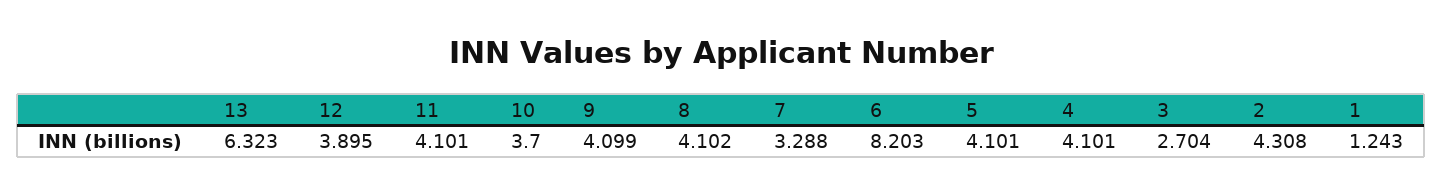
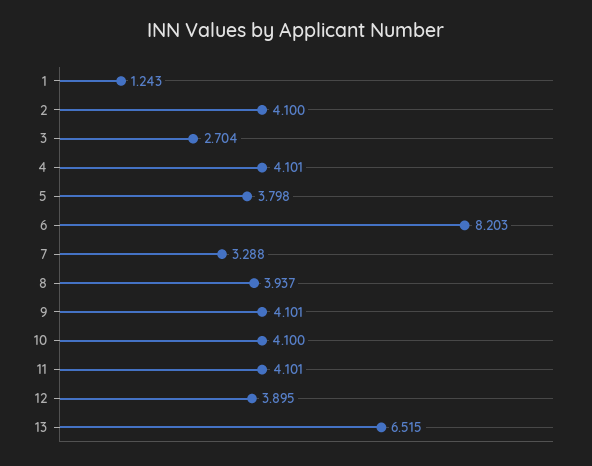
  {
-   "13": 6.323,
+   "13": 6.515,
    "12": 3.895,
    "11": 4.101,
-   "10": 3.7,
+   "10": 4.1,
-   "9": 4.099,
+   "9": 4.101,
-   "8": 4.102,
+   "8": 3.937,
    "7": 3.288,
    "6": 8.203,
-   "5": 4.101,
+   "5": 3.798,
    "4": 4.101,
    "3": 2.704,
-   "2": 4.308,
+   "2": 4.1,
    "1": 1.243
  }

